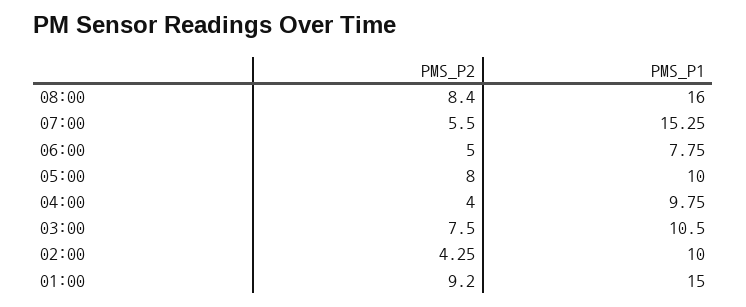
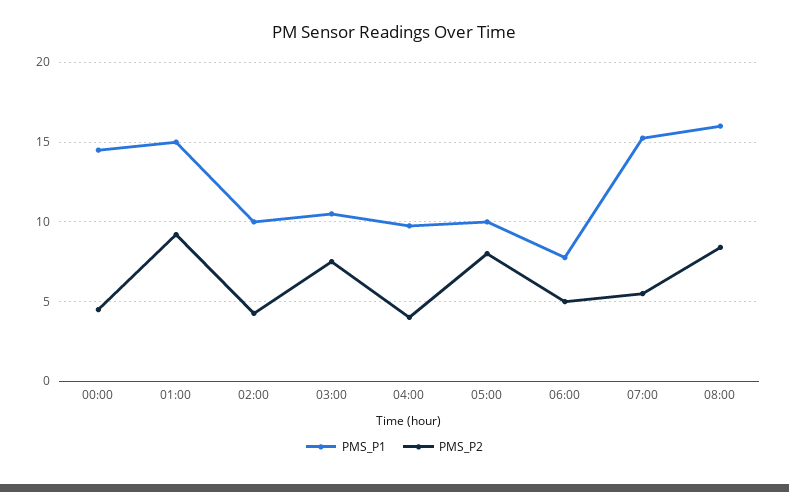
  {
    "PMS_P2": {
      "08:00": 8.4,
      "07:00": 5.5,
      "06:00": 5,
      "05:00": 8,
      "04:00": 4,
      "03:00": 7.5,
      "02:00": 4.25,
-     "01:00": 9.2
+     "01:00": 9.2,
+     "00:00": 4.5
    },
    "PMS_P1": {
      "08:00": 16,
      "07:00": 15.25,
      "06:00": 7.75,
      "05:00": 10,
      "04:00": 9.75,
      "03:00": 10.5,
      "02:00": 10,
-     "01:00": 15
+     "01:00": 15,
+     "00:00": 14.5
    }
  }

